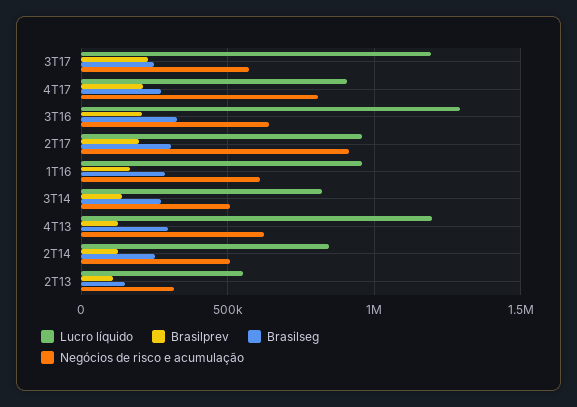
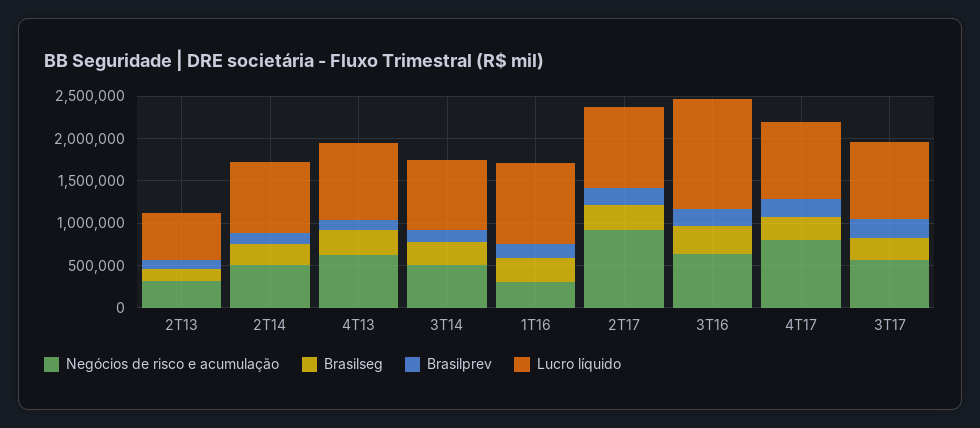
  {
    "Lucro líquido": {
-     "3T17": 1200000,
+     "3T17": 900000,
      "4T17": 900000,
      "3T16": 1300000,
      "2T17": 950000,
      "1T16": 950000,
      "3T14": 800000,
-     "4T13": 1200000,
+     "4T13": 900000,
      "2T14": 850000,
      "2T13": 550000
    },
    "Brasilprev": {
      "3T17": 250000,
      "4T17": 200000,
      "3T16": 200000,
      "2T17": 200000,
      "1T16": 150000,
      "3T14": 150000,
      "4T13": 100000,
      "2T14": 100000,
      "2T13": 100000
    },
    "Brasilseg": {
      "3T17": 250000,
      "4T17": 250000,
      "3T16": 350000,
      "2T17": 300000,
      "1T16": 300000,
      "3T14": 250000,
      "4T13": 300000,
      "2T14": 250000,
      "2T13": 150000
    },
    "Negócios de risco e acumulação": {
      "3T17": 550000,
      "4T17": 800000,
      "3T16": 650000,
      "2T17": 900000,
-     "1T16": 600000,
+     "1T16": 300000,
      "3T14": 500000,
      "4T13": 600000,
      "2T14": 500000,
      "2T13": 300000
    }
  }

